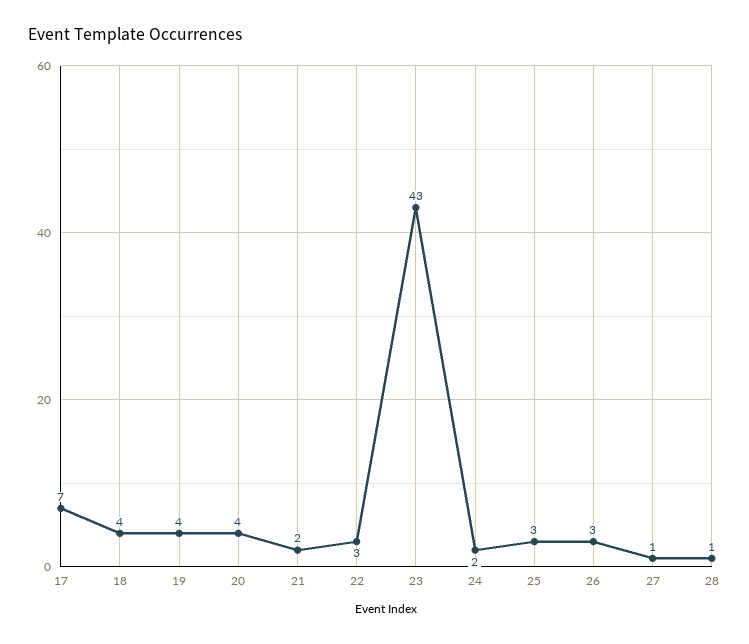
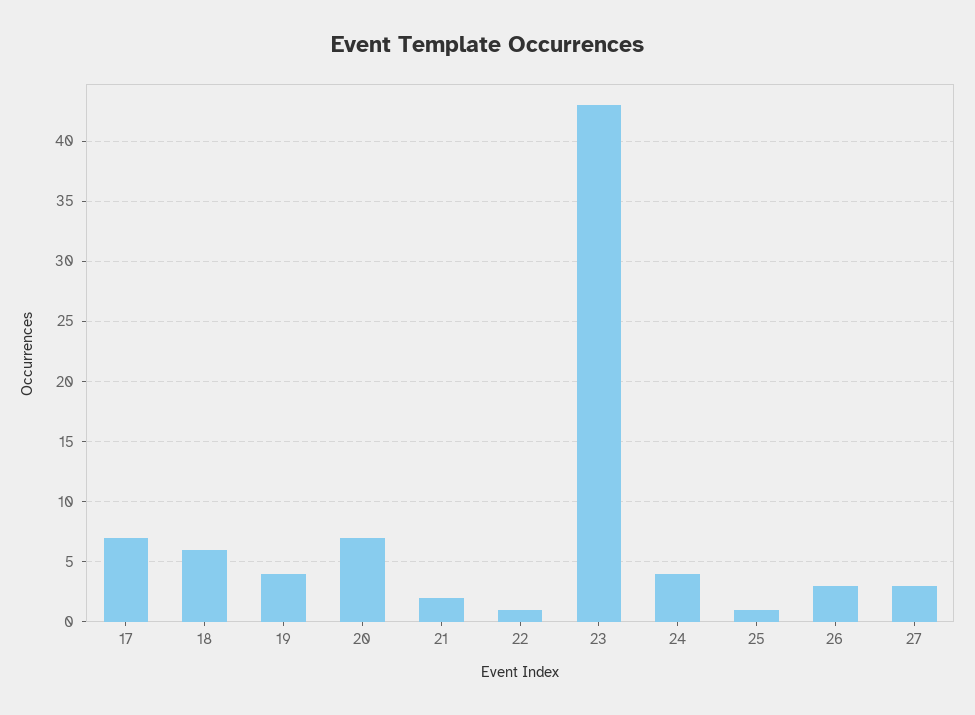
  {
    "17": 7,
-   "18": 4,
+   "18": 6,
    "19": 4,
-   "20": 4,
+   "20": 7,
    "21": 2,
-   "22": 3,
+   "22": 1,
    "23": 43,
-   "24": 2,
+   "24": 4,
-   "25": 3,
+   "25": 1,
    "26": 3,
-   "27": 1,
+   "27": 3
-   "28": 1
  }

